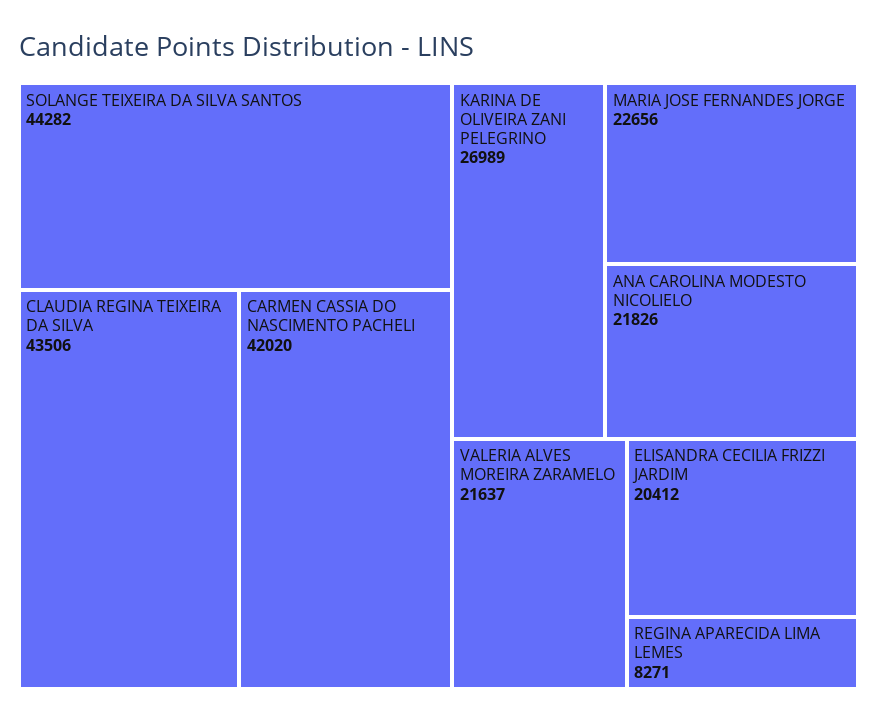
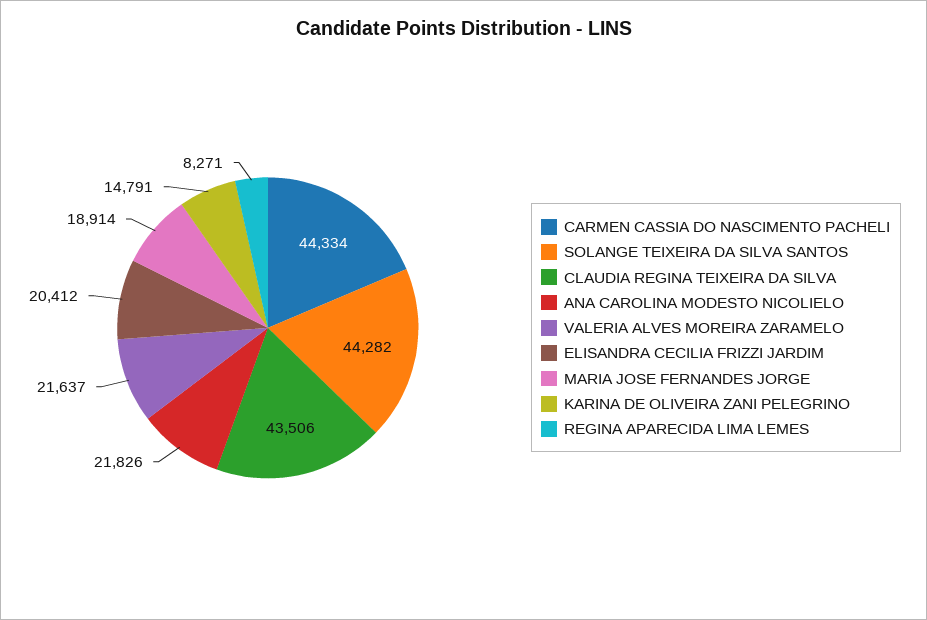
  {
    "SOLANGE TEIXEIRA DA SILVA SANTOS": 44282,
    "CLAUDIA REGINA TEIXEIRA DA SILVA": 43506,
-   "CARMEN CASSIA DO NASCIMENTO PACHELI": 42020,
+   "CARMEN CASSIA DO NASCIMENTO PACHELI": 44334,
-   "KARINA DE OLIVEIRA ZANI PELEGRINO": 26989,
+   "KARINA DE OLIVEIRA ZANI PELEGRINO": 14791,
-   "MARIA JOSE FERNANDES JORGE": 22656,
+   "MARIA JOSE FERNANDES JORGE": 18914,
    "ANA CAROLINA MODESTO NICOLIELO": 21826,
    "VALERIA ALVES MOREIRA ZARAMELO": 21637,
    "ELISANDRA CECILIA FRIZZI JARDIM": 20412,
    "REGINA APARECIDA LIMA LEMES": 8271
  }

